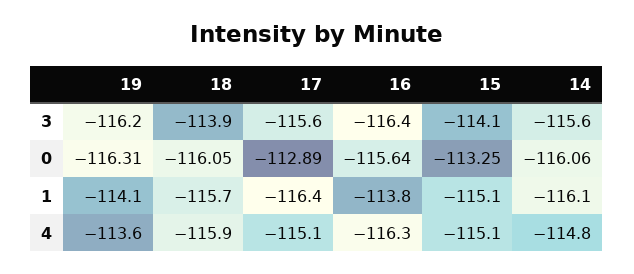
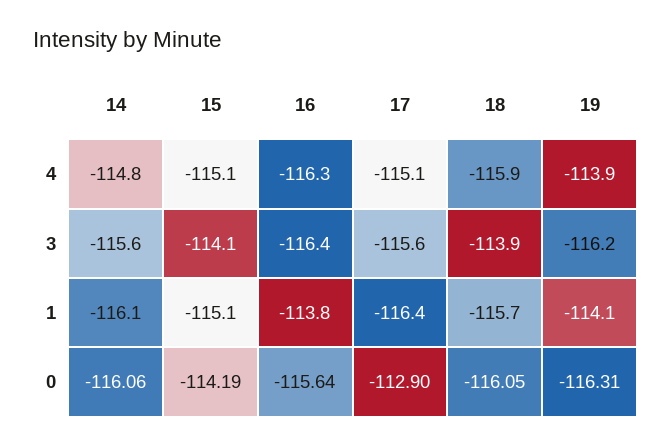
  {
    "19": {
      "3": -116.2,
      "0": -116.31,
      "1": -114.1,
-     "4": -113.6
+     "4": -113.9
    },
    "18": {
      "3": -113.9,
      "0": -116.05,
      "1": -115.7,
      "4": -115.9
    },
    "17": {
      "3": -115.6,
-     "0": -112.89,
+     "0": -112.9,
      "1": -116.4,
      "4": -115.1
    },
    "16": {
      "3": -116.4,
      "0": -115.64,
      "1": -113.8,
      "4": -116.3
    },
    "15": {
      "3": -114.1,
-     "0": -113.25,
+     "0": -114.19,
      "1": -115.1,
      "4": -115.1
    },
    "14": {
      "3": -115.6,
      "0": -116.06,
      "1": -116.1,
      "4": -114.8
    }
  }

